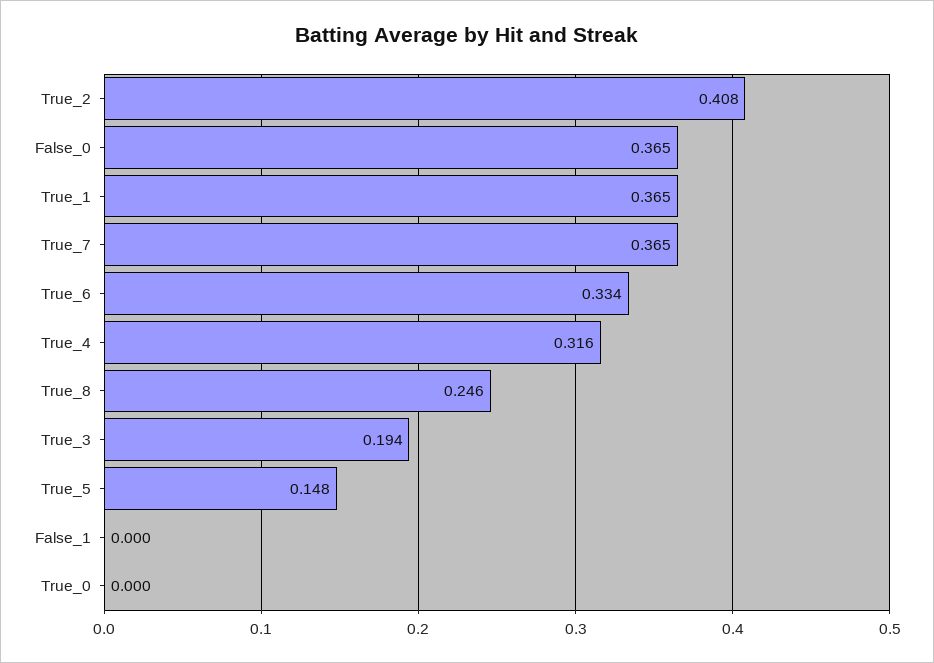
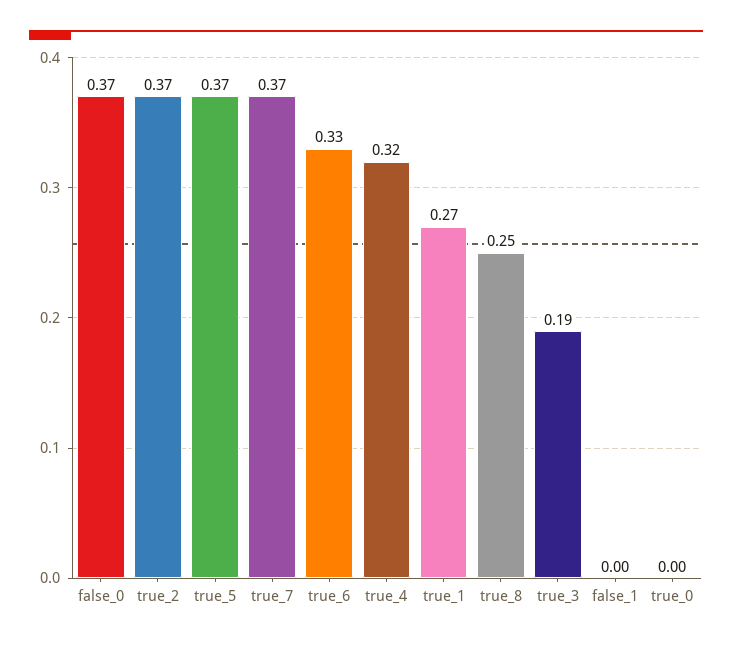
  {
-   "True_2": 0.408,
+   "True_2": 0.37,
    "False_0": 0.365,
-   "True_1": 0.365,
+   "True_1": 0.27,
    "True_7": 0.365,
    "True_6": 0.334,
    "True_4": 0.316,
    "True_8": 0.246,
    "True_3": 0.194,
-   "True_5": 0.148,
+   "True_5": 0.37,
    "False_1": 0,
    "True_0": 0
  }

